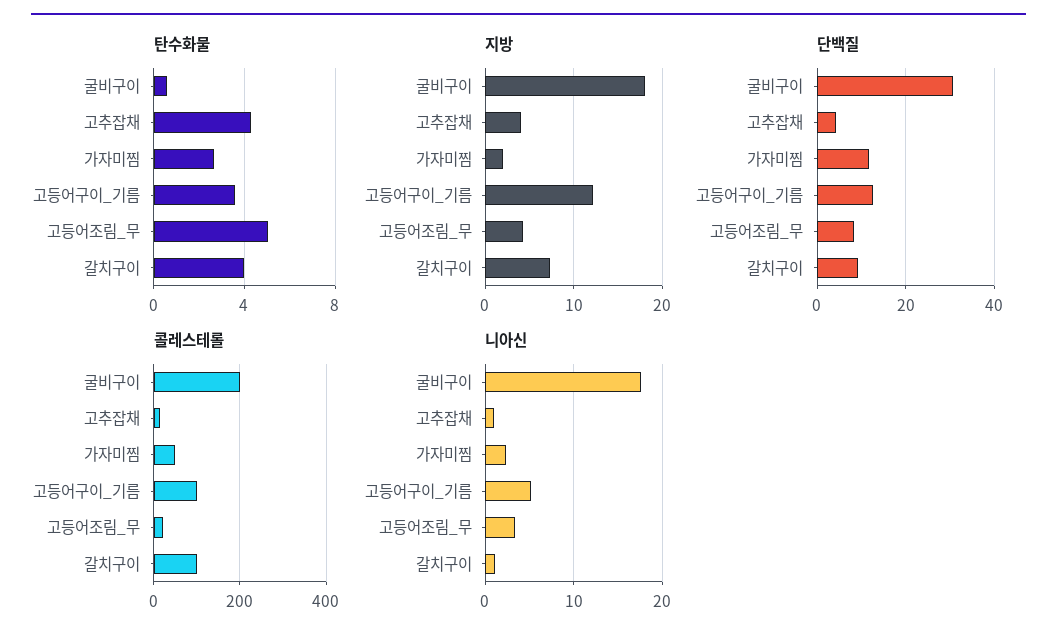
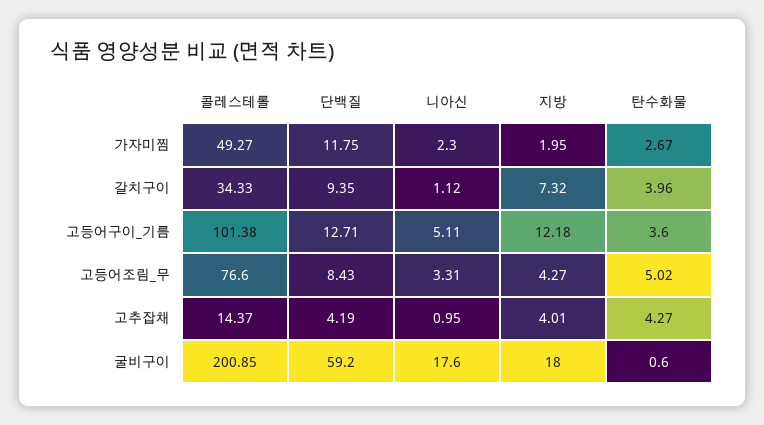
  {
    "탄수화물": {
      "굴비구이": 0.6,
      "고추잡채": 4.27,
      "가자미찜": 2.67,
      "고등어구이_기름": 3.6,
      "고등어조림_무": 5.02,
      "갈치구이": 3.96
    },
    "지방": {
      "굴비구이": 18,
      "고추잡채": 4.01,
      "가자미찜": 1.95,
      "고등어구이_기름": 12.18,
      "고등어조림_무": 4.27,
      "갈치구이": 7.32
    },
    "단백질": {
-     "굴비구이": 30,
+     "굴비구이": 59.2,
      "고추잡채": 4.19,
      "가자미찜": 11.75,
      "고등어구이_기름": 12.71,
      "고등어조림_무": 8.43,
      "갈치구이": 9.35
    },
    "콜레스테롤": {
      "굴비구이": 200.85,
      "고추잡채": 14.37,
      "가자미찜": 49.27,
      "고등어구이_기름": 101.38,
-     "고등어조림_무": 20,
+     "고등어조림_무": 76.6,
-     "갈치구이": 100
+     "갈치구이": 34.33
    },
    "니아신": {
      "굴비구이": 17.6,
      "고추잡채": 0.95,
      "가자미찜": 2.3,
      "고등어구이_기름": 5.11,
      "고등어조림_무": 3.31,
      "갈치구이": 1.12
    }
  }

